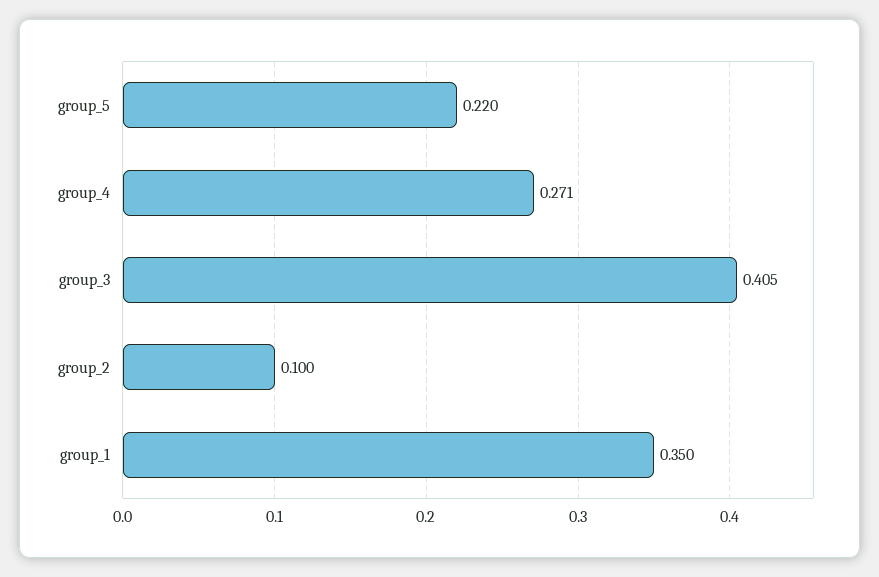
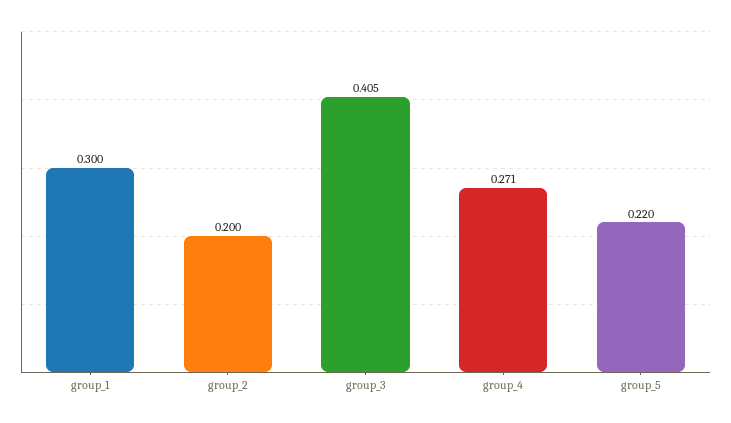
  {
    "group_5": 0.22,
    "group_4": 0.271,
    "group_3": 0.405,
-   "group_2": 0.1,
+   "group_2": 0.2,
-   "group_1": 0.35
+   "group_1": 0.3
  }

